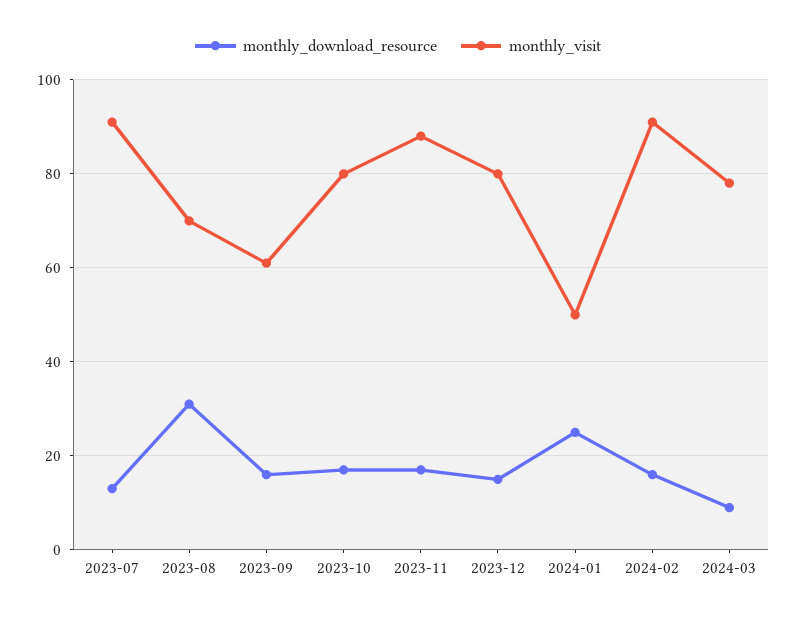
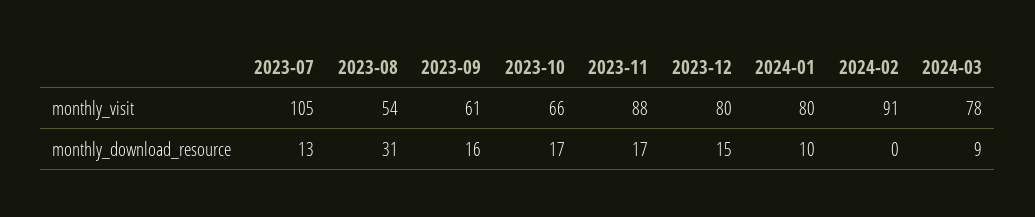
  {
    "monthly_download_resource": {
      "2023-07": 13,
      "2023-08": 31,
      "2023-09": 16,
      "2023-10": 17,
      "2023-11": 17,
      "2023-12": 15,
-     "2024-01": 25,
+     "2024-01": 10,
-     "2024-02": 15,
+     "2024-02": 0,
      "2024-03": 9
    },
    "monthly_visit": {
-     "2023-07": 90,
+     "2023-07": 105,
-     "2023-08": 70,
+     "2023-08": 54,
      "2023-09": 61,
-     "2023-10": 80,
+     "2023-10": 66,
      "2023-11": 88,
      "2023-12": 80,
-     "2024-01": 50,
+     "2024-01": 80,
      "2024-02": 91,
      "2024-03": 78
    }
  }

